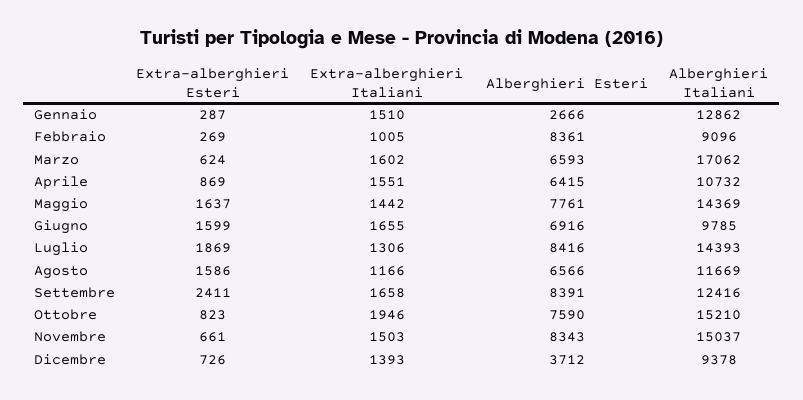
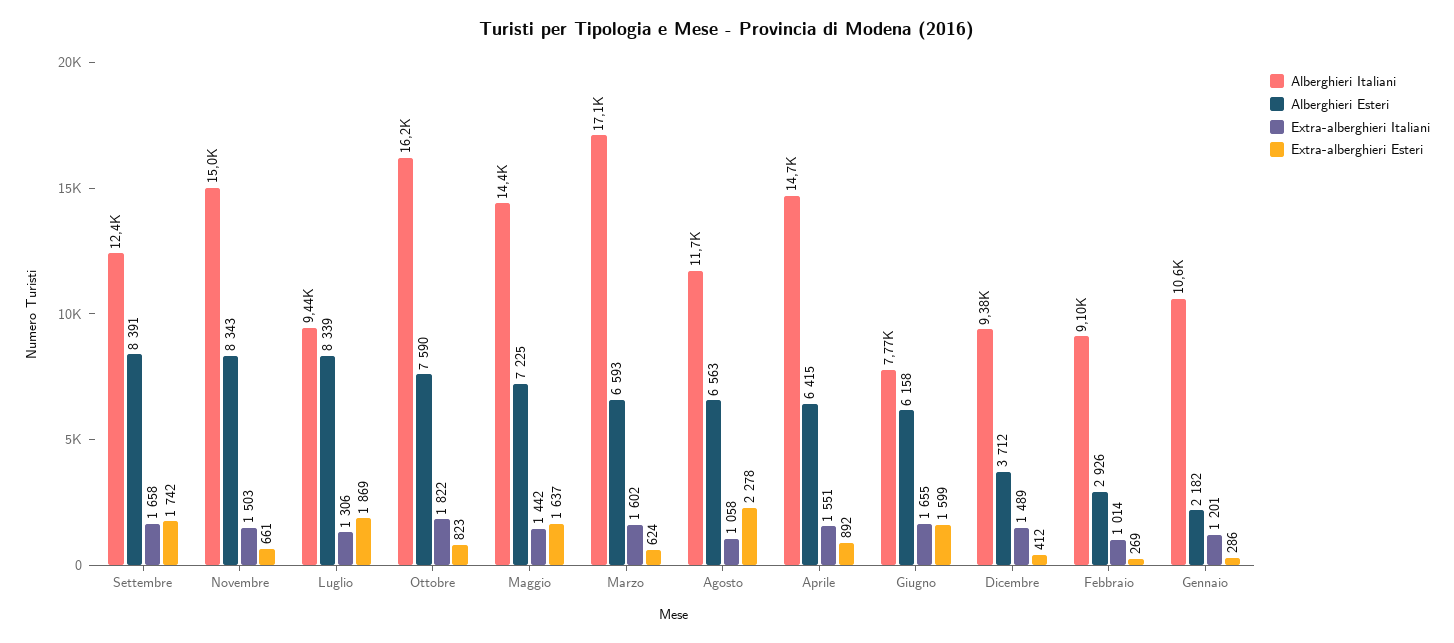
  {
    "Extra-alberghieri Esteri": {
-     "Gennaio": 287,
+     "Gennaio": 286,
      "Febbraio": 269,
      "Marzo": 624,
-     "Aprile": 869,
+     "Aprile": 892,
      "Maggio": 1637,
      "Giugno": 1599,
      "Luglio": 1869,
-     "Agosto": 1586,
+     "Agosto": 2278,
-     "Settembre": 2411,
+     "Settembre": 1742,
      "Ottobre": 823,
      "Novembre": 661,
-     "Dicembre": 726
+     "Dicembre": 412
    },
    "Extra-alberghieri Italiani": {
-     "Gennaio": 1510,
+     "Gennaio": 1201,
-     "Febbraio": 1005,
+     "Febbraio": 1014,
      "Marzo": 1602,
      "Aprile": 1551,
      "Maggio": 1442,
      "Giugno": 1655,
      "Luglio": 1306,
-     "Agosto": 1166,
+     "Agosto": 1058,
      "Settembre": 1658,
-     "Ottobre": 1946,
+     "Ottobre": 1822,
      "Novembre": 1503,
-     "Dicembre": 1393
+     "Dicembre": 1489
    },
    "Alberghieri Esteri": {
-     "Gennaio": 2666,
+     "Gennaio": 2182,
-     "Febbraio": 8361,
+     "Febbraio": 2926,
      "Marzo": 6593,
      "Aprile": 6415,
-     "Maggio": 7761,
+     "Maggio": 7225,
-     "Giugno": 6916,
+     "Giugno": 6158,
-     "Luglio": 8416,
+     "Luglio": 8339,
-     "Agosto": 6566,
+     "Agosto": 6563,
      "Settembre": 8391,
      "Ottobre": 7590,
      "Novembre": 8343,
      "Dicembre": 3712
    },
    "Alberghieri Italiani": {
-     "Gennaio": 12862,
+     "Gennaio": 10600,
      "Febbraio": 9096,
      "Marzo": 17062,
-     "Aprile": 10732,
+     "Aprile": 14700,
      "Maggio": 14369,
-     "Giugno": 9785,
+     "Giugno": 7770,
-     "Luglio": 14393,
+     "Luglio": 9440,
      "Agosto": 11669,
      "Settembre": 12416,
-     "Ottobre": 15210,
+     "Ottobre": 16200,
      "Novembre": 15037,
      "Dicembre": 9378
    }
  }

